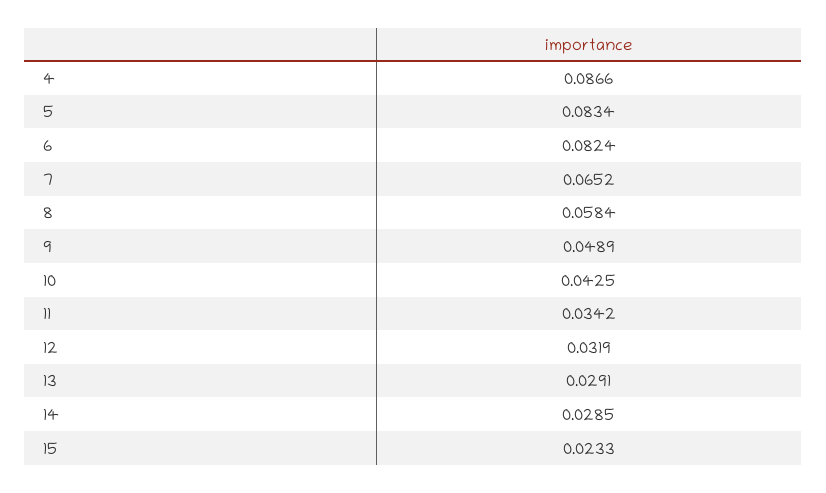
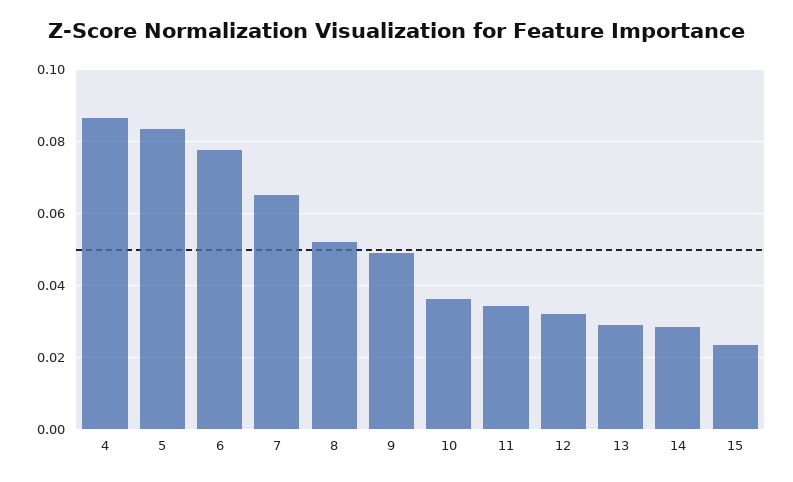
  {
    "4": 0.0866,
    "5": 0.0834,
-   "6": 0.0824,
+   "6": 0.078,
    "7": 0.0652,
-   "8": 0.0584,
+   "8": 0.052,
    "9": 0.0489,
-   "10": 0.0425,
+   "10": 0.036,
    "11": 0.0342,
    "12": 0.0319,
    "13": 0.0291,
    "14": 0.0285,
    "15": 0.0233
  }

